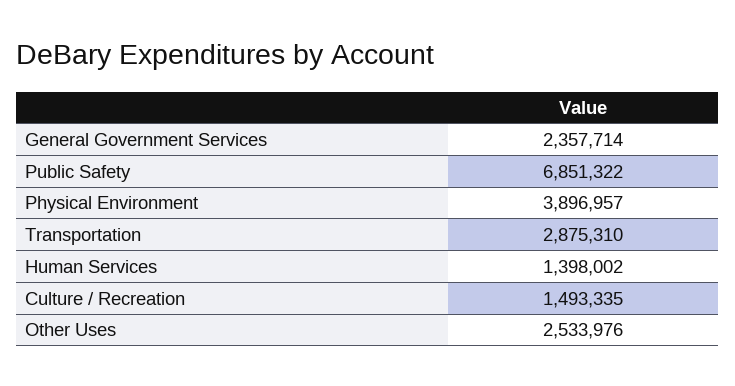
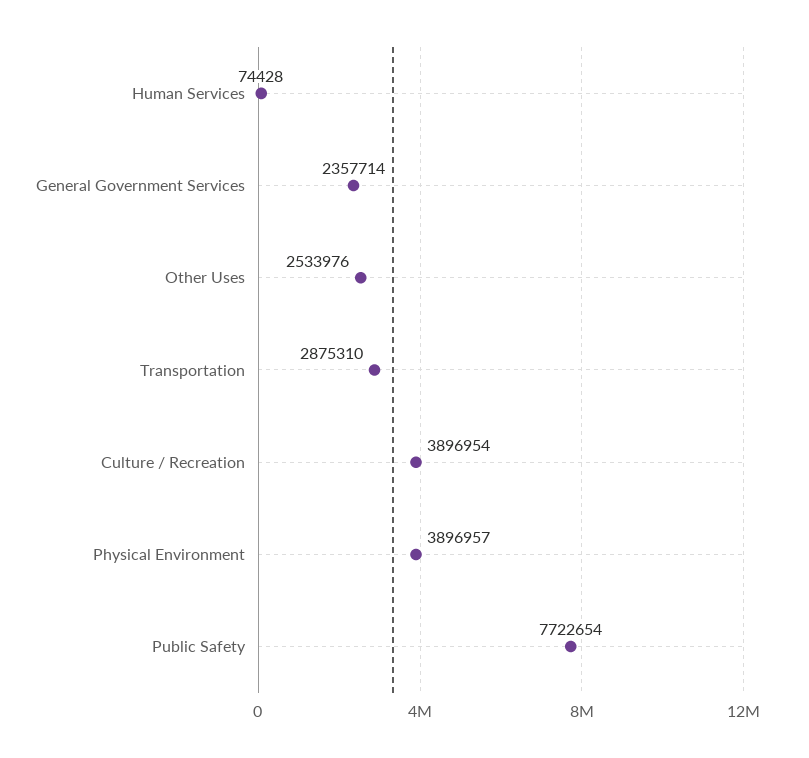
  {
    "General Government Services": 2357714,
-   "Public Safety": 6851322,
+   "Public Safety": 7722654,
    "Physical Environment": 3896957,
    "Transportation": 2875310,
-   "Human Services": 1398002,
+   "Human Services": 74428,
-   "Culture / Recreation": 1493335,
+   "Culture / Recreation": 3896954,
    "Other Uses": 2533976
  }

